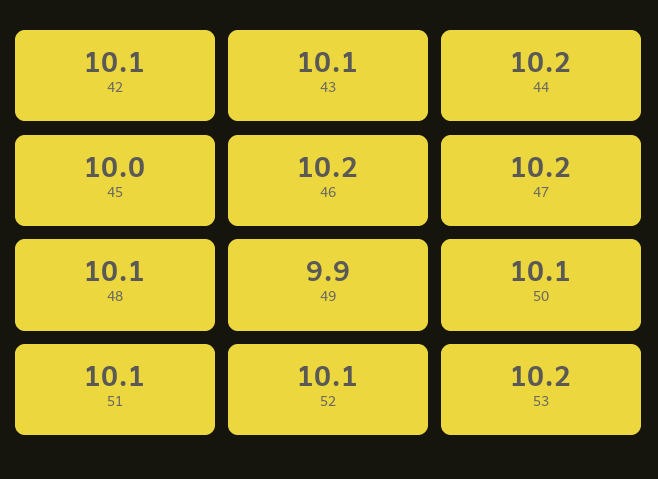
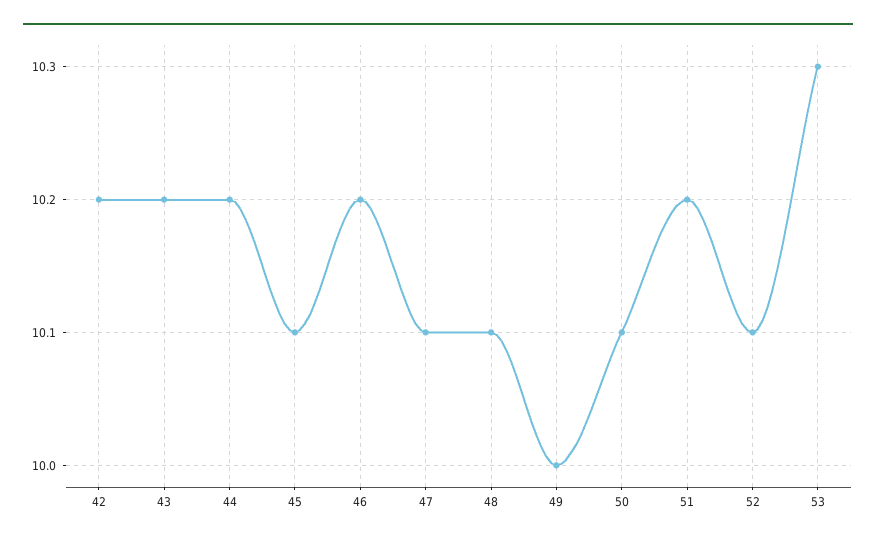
  {
-   "42": 10.1,
+   "42": 10.2,
-   "43": 10.1,
+   "43": 10.2,
    "44": 10.2,
-   "45": 10,
+   "45": 10.1,
    "46": 10.2,
-   "47": 10.2,
+   "47": 10.1,
    "48": 10.1,
-   "49": 9.9,
+   "49": 10,
    "50": 10.1,
-   "51": 10.1,
+   "51": 10.2,
    "52": 10.1,
-   "53": 10.2
+   "53": 10.3
  }

